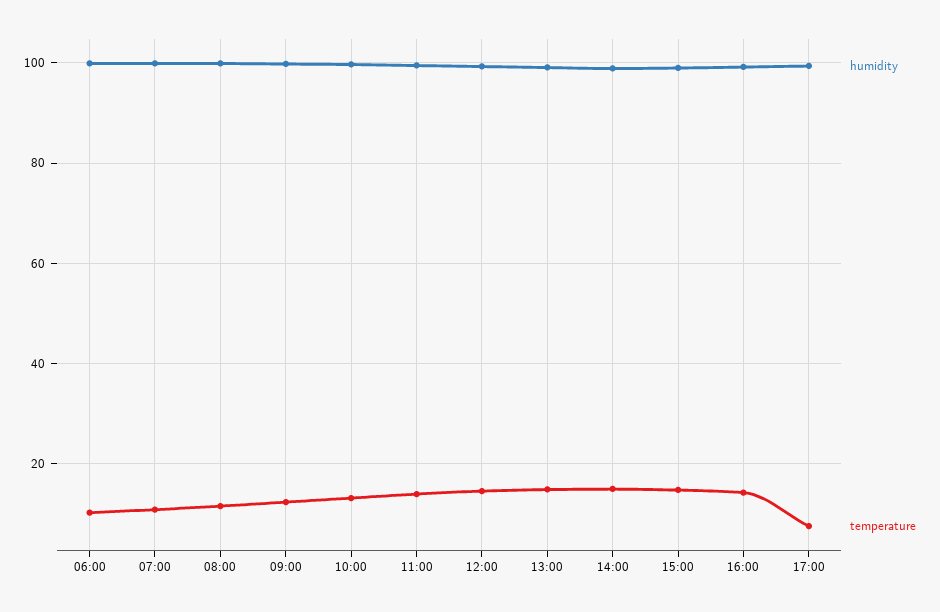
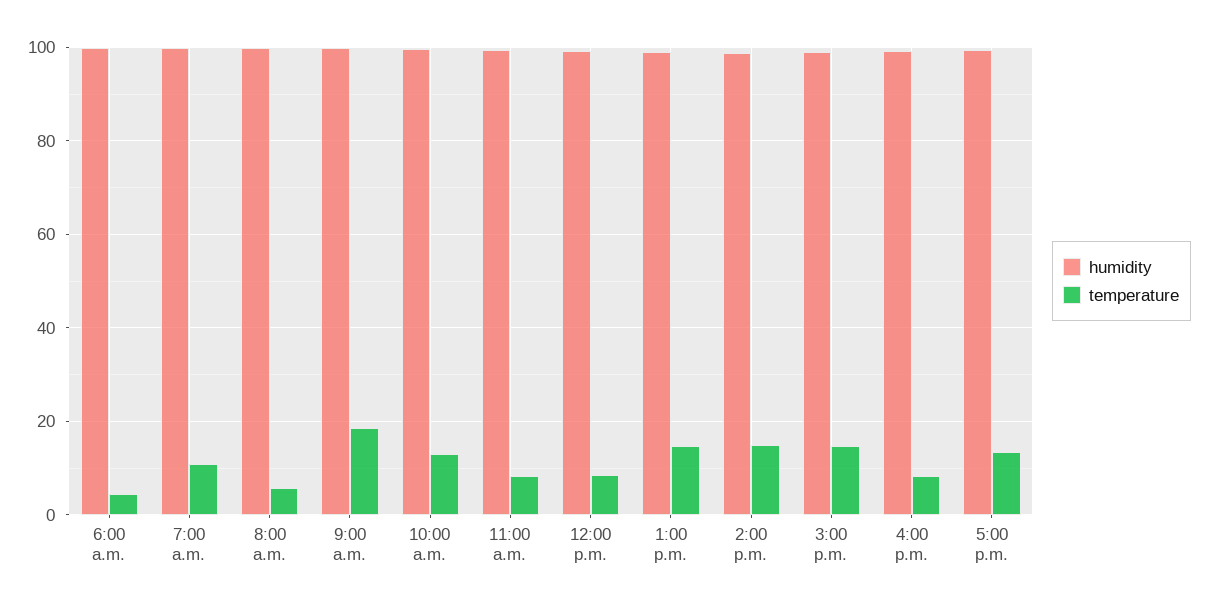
  {
    "humidity": {
      "06:00": 100,
      "07:00": 100,
      "08:00": 100,
      "09:00": 100,
      "10:00": 100,
      "11:00": 100,
      "12:00": 100,
      "13:00": 100,
      "14:00": 98,
      "15:00": 100,
      "16:00": 100,
      "17:00": 100
    },
    "temperature": {
-     "06:00": 10,
+     "06:00": 4,
      "07:00": 10,
-     "08:00": 12,
+     "08:00": 6,
-     "09:00": 12,
+     "09:00": 18,
      "10:00": 14,
-     "11:00": 14,
+     "11:00": 8,
-     "12:00": 14,
+     "12:00": 8,
      "13:00": 14,
      "14:00": 14,
      "15:00": 14,
-     "16:00": 14,
+     "16:00": 8,
-     "17:00": 8
+     "17:00": 14
    }
  }

